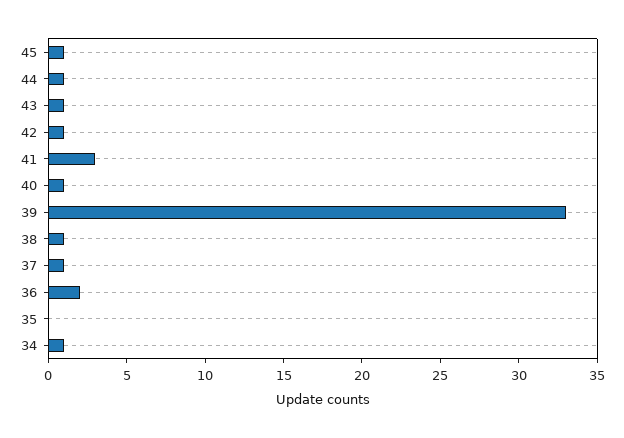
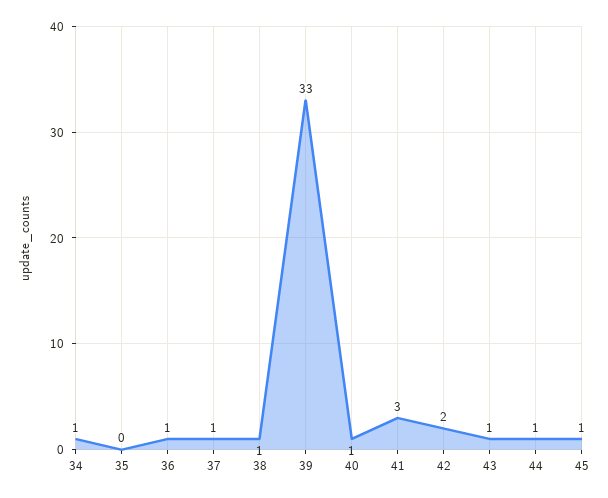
  {
    "45": 1,
    "44": 1,
    "43": 1,
-   "42": 1,
+   "42": 2,
    "41": 3,
    "40": 1,
    "39": 33,
    "38": 1,
    "37": 1,
-   "36": 2,
+   "36": 1,
    "35": 0,
    "34": 1
  }

